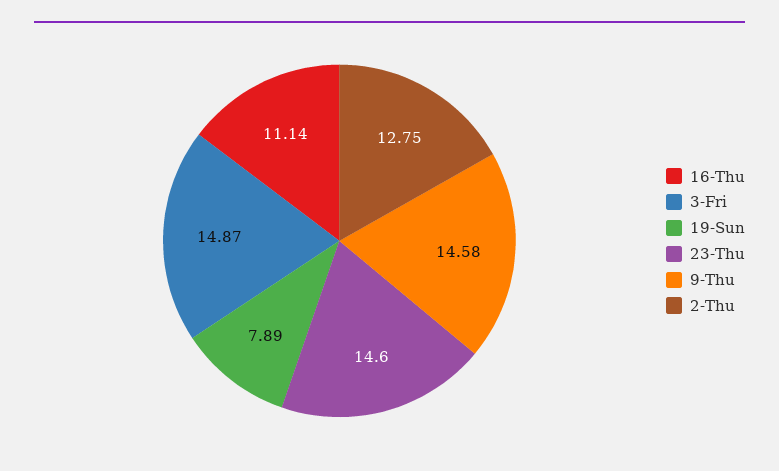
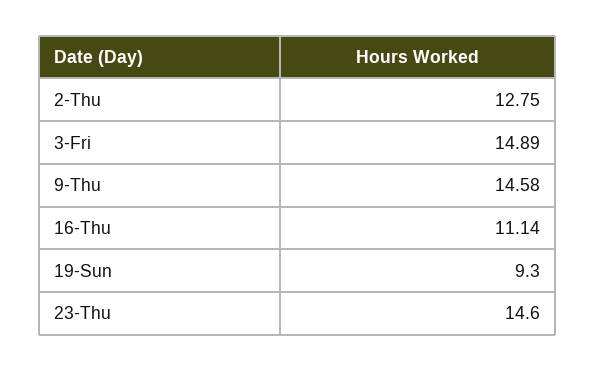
  {
    "16-Thu": 11.14,
-   "3-Fri": 14.87,
+   "3-Fri": 14.89,
-   "19-Sun": 7.89,
+   "19-Sun": 9.3,
    "23-Thu": 14.6,
    "9-Thu": 14.58,
    "2-Thu": 12.75
  }

